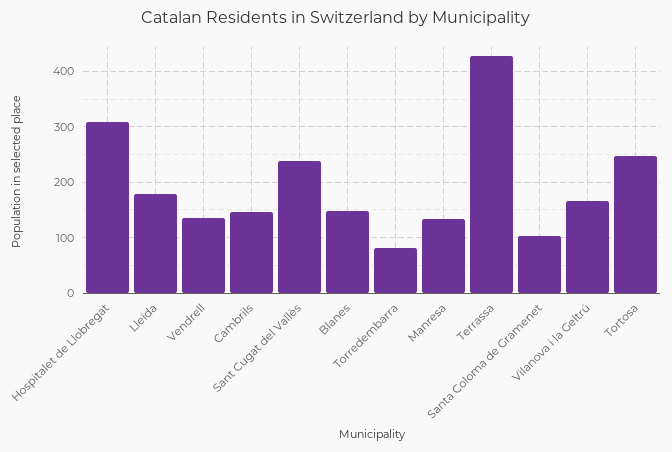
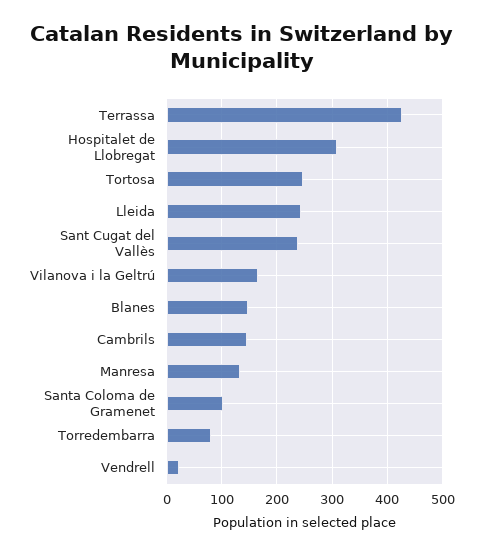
  {
    "Hospitalet de Llobregat": 300,
-   "Lleida": 180,
+   "Lleida": 240,
-   "Vendrell": 140,
+   "Vendrell": 20,
    "Cambrils": 140,
    "Sant Cugat del Vallès": 240,
    "Blanes": 140,
    "Torredembarra": 80,
    "Manresa": 140,
    "Terrassa": 420,
    "Santa Coloma de Gramenet": 100,
    "Vilanova i la Geltrú": 160,
    "Tortosa": 240
  }

